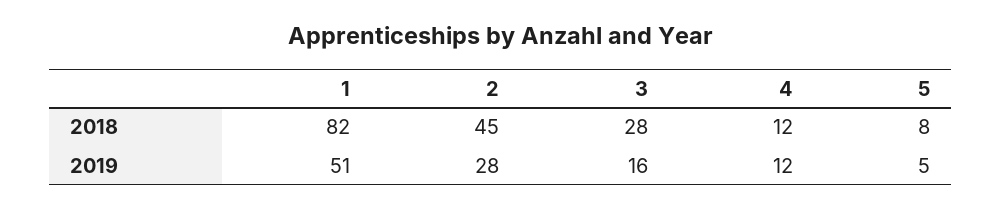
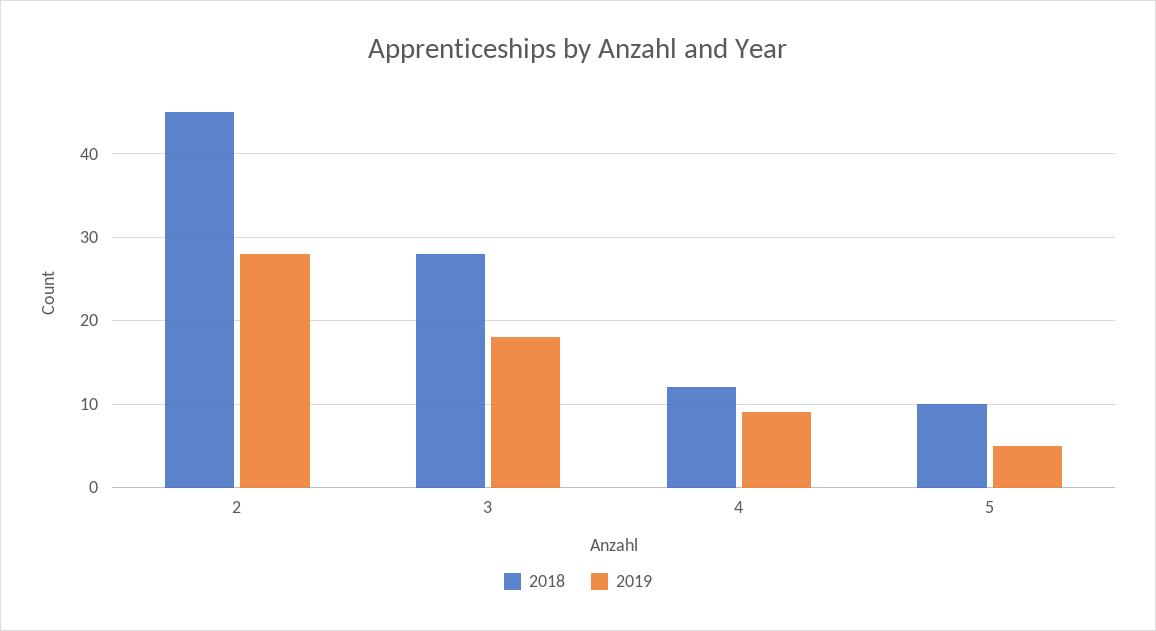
  {
    "2018": {
-     "1": 82,
      "2": 45,
      "3": 28,
      "4": 12,
-     "5": 8
+     "5": 10
    },
    "2019": {
-     "1": 51,
      "2": 28,
-     "3": 16,
+     "3": 18,
-     "4": 12,
+     "4": 9,
      "5": 5
    }
  }

